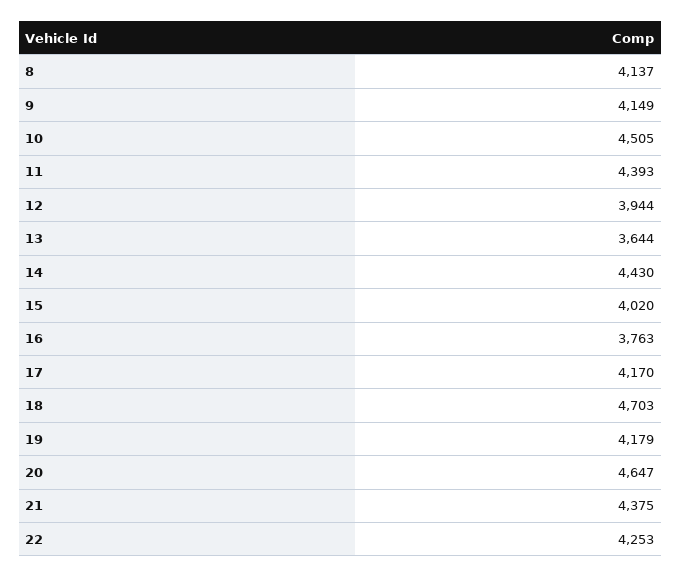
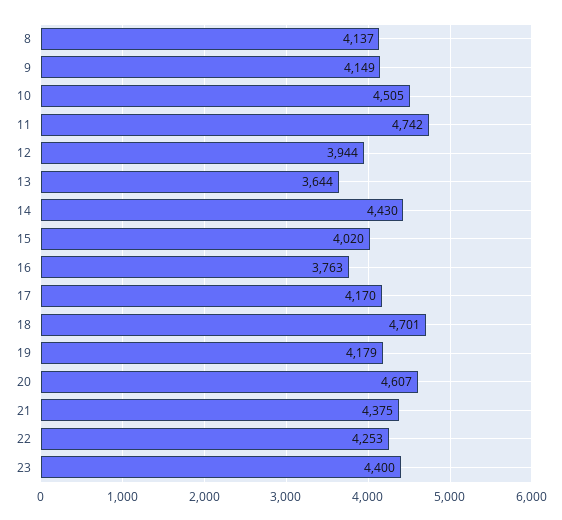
  {
    "8": 4137,
    "9": 4149,
    "10": 4505,
-   "11": 4393,
+   "11": 4742,
    "12": 3944,
    "13": 3644,
    "14": 4430,
    "15": 4020,
    "16": 3763,
    "17": 4170,
-   "18": 4703,
+   "18": 4701,
    "19": 4179,
-   "20": 4647,
+   "20": 4607,
    "21": 4375,
-   "22": 4253
+   "22": 4253,
+   "23": 4400
  }

